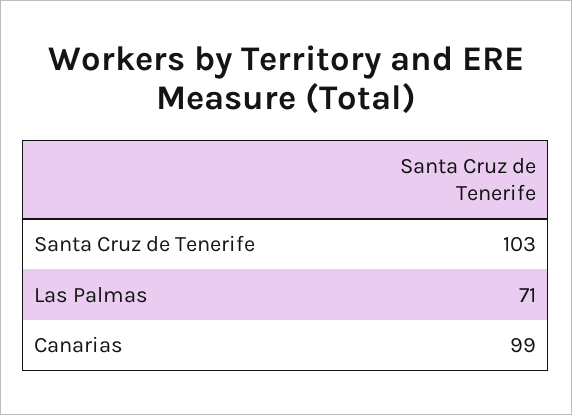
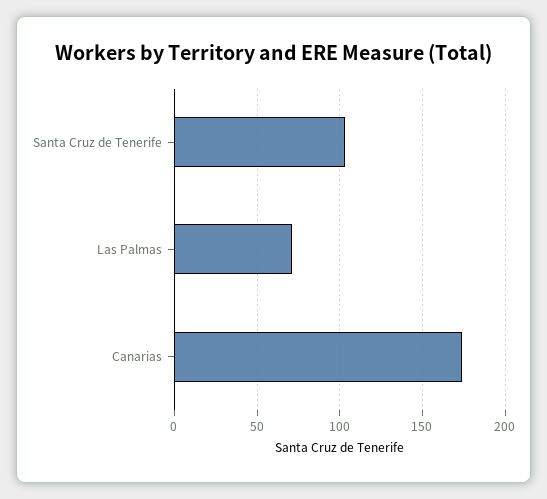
  {
    "Santa Cruz de Tenerife": 103,
    "Las Palmas": 71,
-   "Canarias": 99
+   "Canarias": 175
  }

